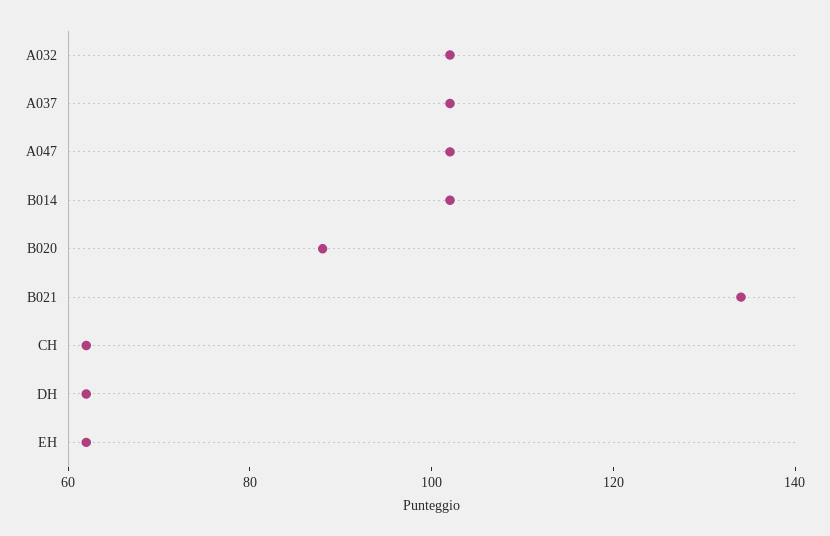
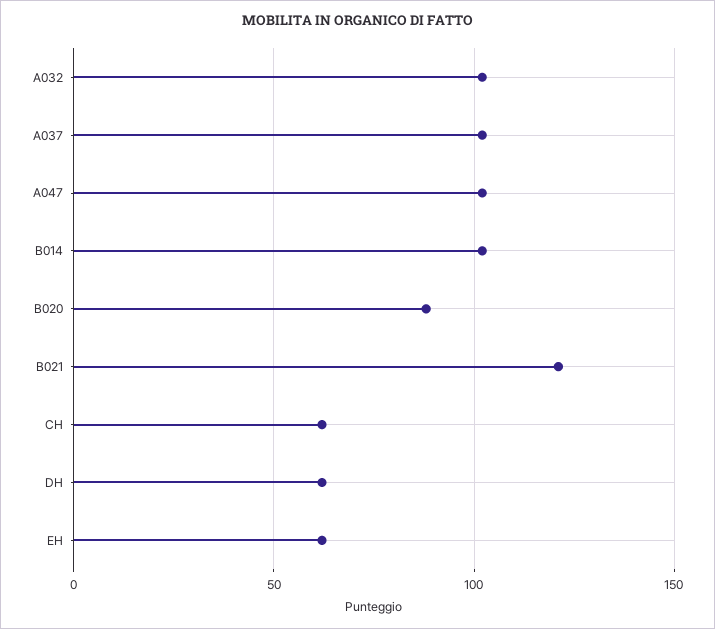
  {
    "A032": 100,
    "A037": 100,
    "A047": 100,
    "B014": 100,
    "B020": 90,
-   "B021": 135,
+   "B021": 120,
    "CH": 60,
    "DH": 60,
    "EH": 60
  }

